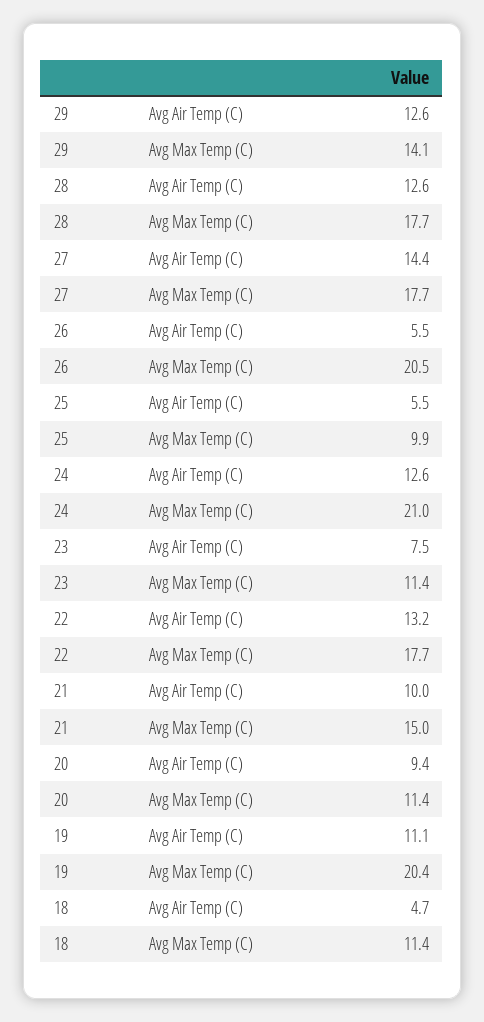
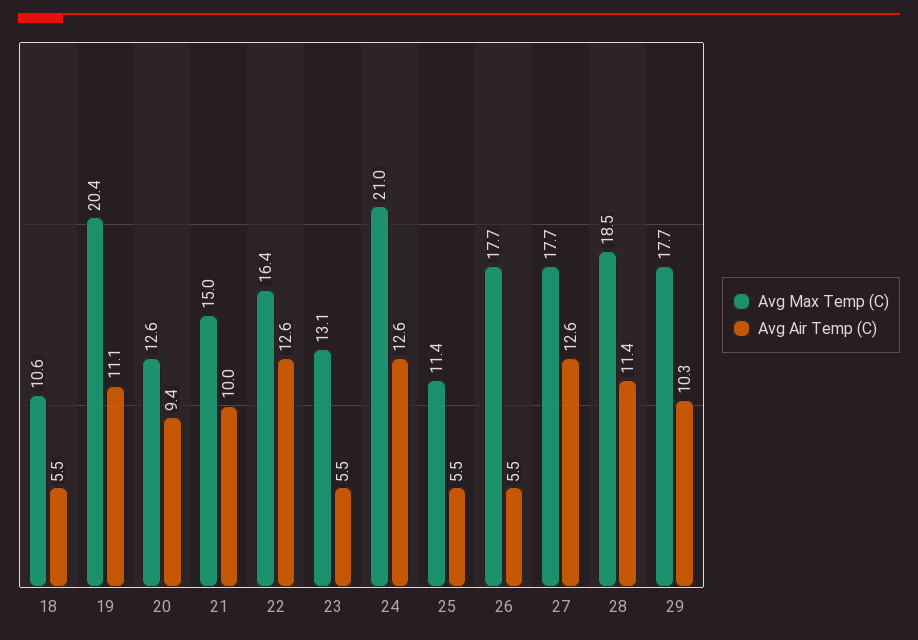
  {
    "Avg Air Temp (C)": {
-     "29": 12.6,
+     "29": 10.3,
-     "28": 12.6,
+     "28": 11.4,
-     "27": 14.4,
+     "27": 12.6,
      "26": 5.5,
      "25": 5.5,
      "24": 12.6,
-     "23": 7.5,
+     "23": 5.5,
-     "22": 13.2,
+     "22": 12.6,
      "21": 10,
      "20": 9.4,
      "19": 11.1,
-     "18": 4.7
+     "18": 5.5
    },
    "Avg Max Temp (C)": {
-     "29": 14.1,
+     "29": 17.7,
-     "28": 17.7,
+     "28": 18.5,
      "27": 17.7,
-     "26": 20.5,
+     "26": 17.7,
-     "25": 9.9,
+     "25": 11.4,
      "24": 21,
-     "23": 11.4,
+     "23": 13.1,
-     "22": 17.7,
+     "22": 16.4,
      "21": 15,
-     "20": 11.4,
+     "20": 12.6,
      "19": 20.4,
-     "18": 11.4
+     "18": 10.6
    }
  }

